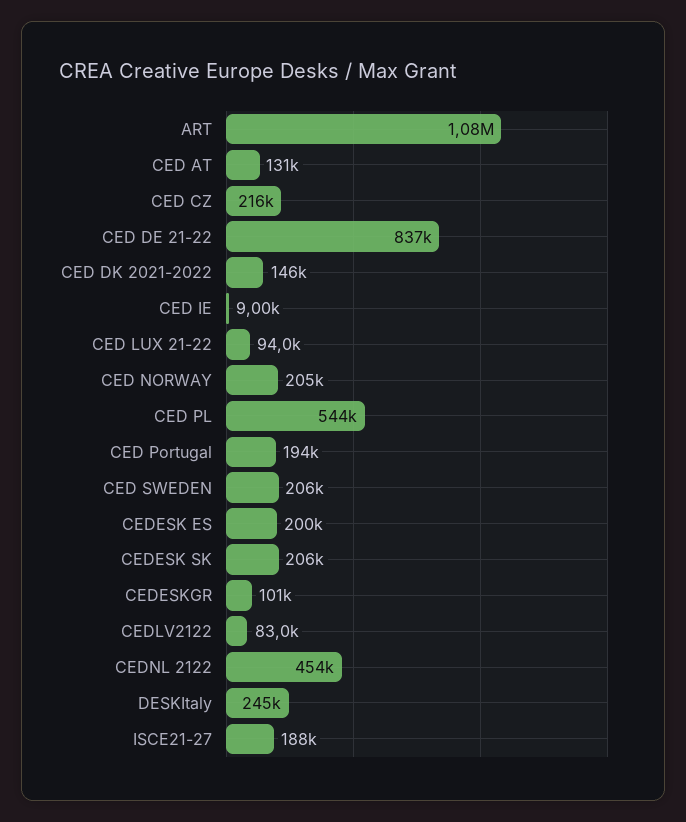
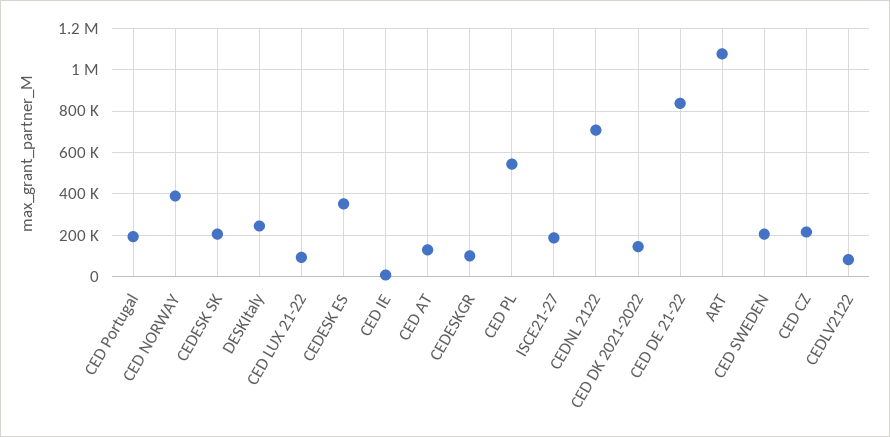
  {
    "ART": 1080000,
    "CED AT": 131000,
    "CED CZ": 216000,
    "CED DE 21-22": 837000,
    "CED DK 2021-2022": 146000,
    "CED IE": 9000,
    "CED LUX 21-22": 94000,
-   "CED NORWAY": 205000,
+   "CED NORWAY": 400000,
    "CED PL": 544000,
    "CED Portugal": 194000,
    "CED SWEDEN": 206000,
-   "CEDESK ES": 200000,
+   "CEDESK ES": 350000,
    "CEDESK SK": 206000,
    "CEDESKGR": 101000,
    "CEDLV2122": 83000,
-   "CEDNL 2122": 454000,
+   "CEDNL 2122": 700000,
    "DESKItaly": 245000,
    "ISCE21-27": 188000
  }

